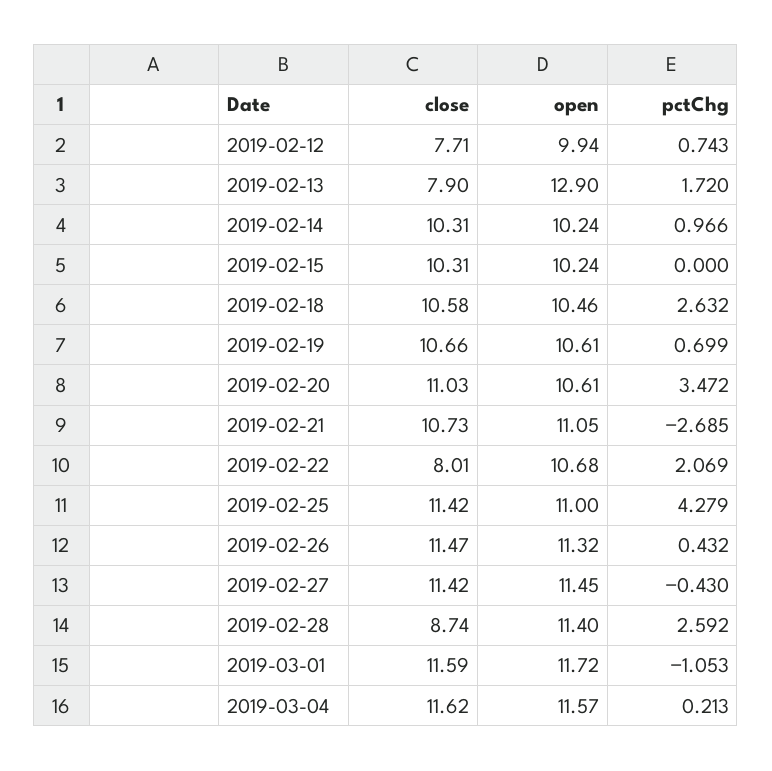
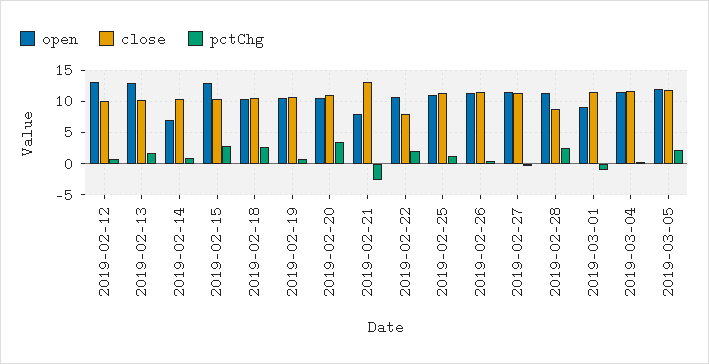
  {
    "close": {
-     "2019-02-12": 7.71,
+     "2019-02-12": 10,
-     "2019-02-13": 7.9,
+     "2019-02-13": 10,
      "2019-02-14": 10.31,
      "2019-02-15": 10.31,
      "2019-02-18": 10.58,
      "2019-02-19": 10.66,
      "2019-02-20": 11.03,
-     "2019-02-21": 10.73,
+     "2019-02-21": 13,
      "2019-02-22": 8.01,
      "2019-02-25": 11.42,
      "2019-02-26": 11.47,
      "2019-02-27": 11.42,
      "2019-02-28": 8.74,
      "2019-03-01": 11.59,
-     "2019-03-04": 11.62
+     "2019-03-04": 11.62,
+     "2019-03-05": 12
    },
    "open": {
-     "2019-02-12": 9.94,
+     "2019-02-12": 13,
      "2019-02-13": 12.9,
-     "2019-02-14": 10.24,
+     "2019-02-14": 7,
-     "2019-02-15": 10.24,
+     "2019-02-15": 13,
      "2019-02-18": 10.46,
      "2019-02-19": 10.61,
      "2019-02-20": 10.61,
-     "2019-02-21": 11.05,
+     "2019-02-21": 8,
      "2019-02-22": 10.68,
      "2019-02-25": 11,
      "2019-02-26": 11.32,
      "2019-02-27": 11.45,
      "2019-02-28": 11.4,
-     "2019-03-01": 11.72,
+     "2019-03-01": 9,
-     "2019-03-04": 11.57
+     "2019-03-04": 11.57,
+     "2019-03-05": 12
    },
    "pctChg": {
      "2019-02-12": 0.743,
      "2019-02-13": 1.72,
      "2019-02-14": 0.966,
-     "2019-02-15": 0,
+     "2019-02-15": 3,
      "2019-02-18": 2.632,
      "2019-02-19": 0.699,
      "2019-02-20": 3.472,
      "2019-02-21": -2.685,
      "2019-02-22": 2.069,
-     "2019-02-25": 4.279,
+     "2019-02-25": 1,
      "2019-02-26": 0.432,
      "2019-02-27": -0.43,
      "2019-02-28": 2.592,
      "2019-03-01": -1.053,
-     "2019-03-04": 0.213
+     "2019-03-04": 0.213,
+     "2019-03-05": 2
    }
  }

